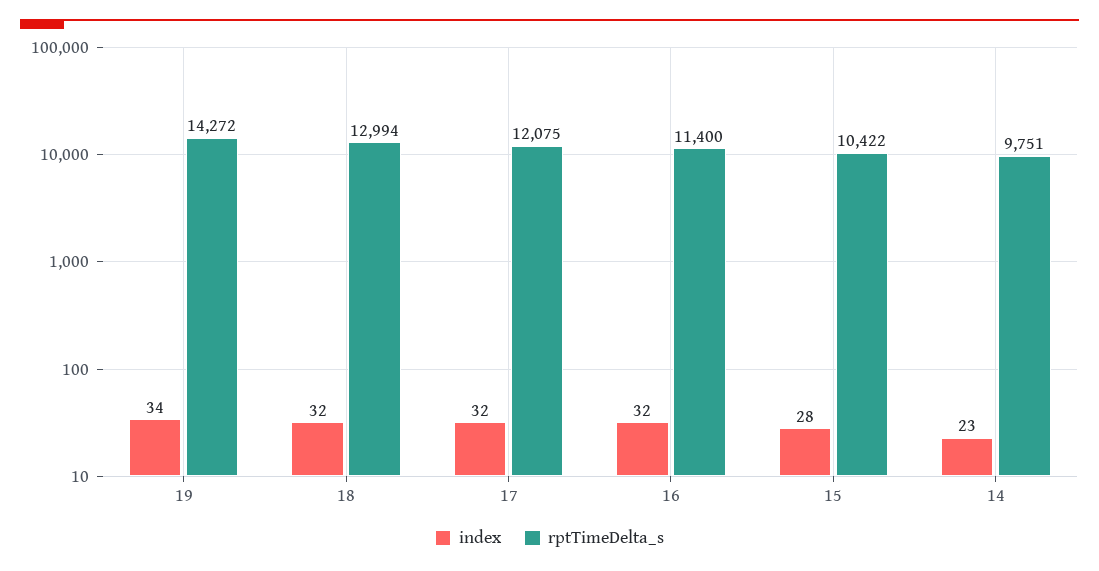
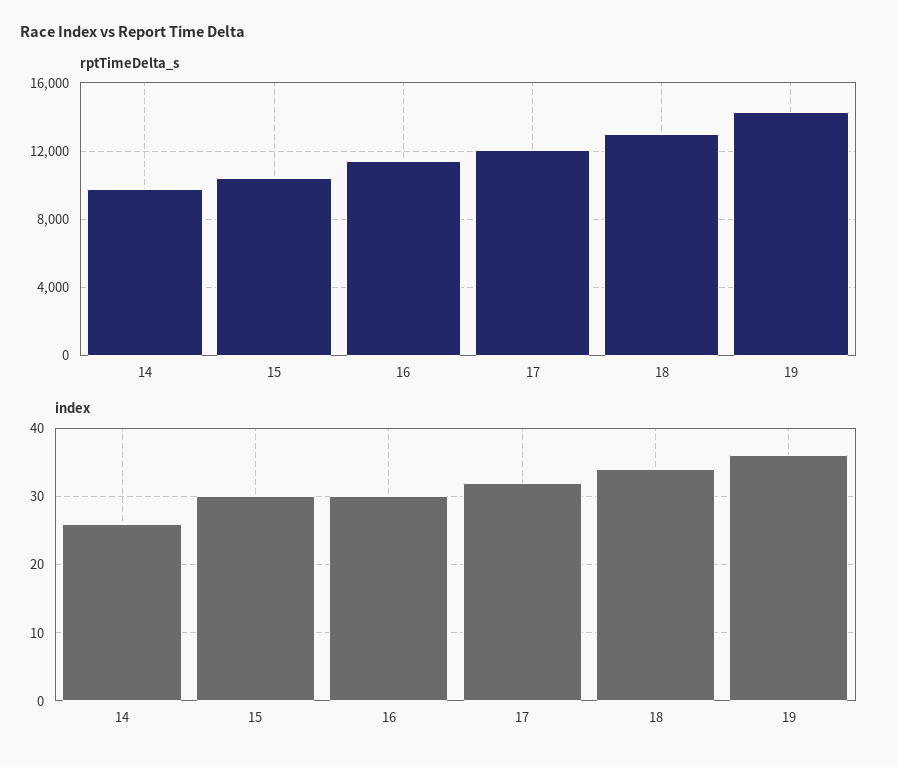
  {
    "index": {
-     "19": 34,
+     "19": 36,
-     "18": 32,
+     "18": 34,
      "17": 32,
-     "16": 32,
+     "16": 30,
-     "15": 28,
+     "15": 30,
-     "14": 23
+     "14": 26
    },
    "rptTimeDelta_s": {
      "19": 14272,
      "18": 12994,
      "17": 12075,
      "16": 11400,
      "15": 10422,
      "14": 9751
    }
  }

